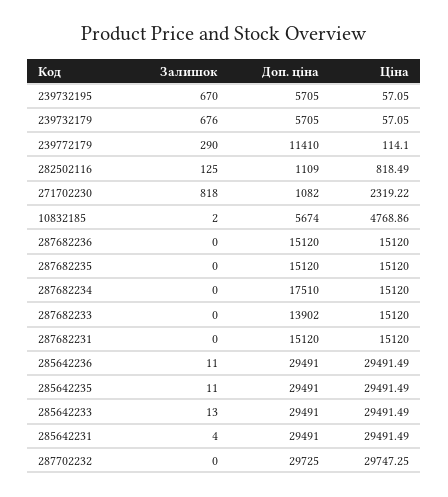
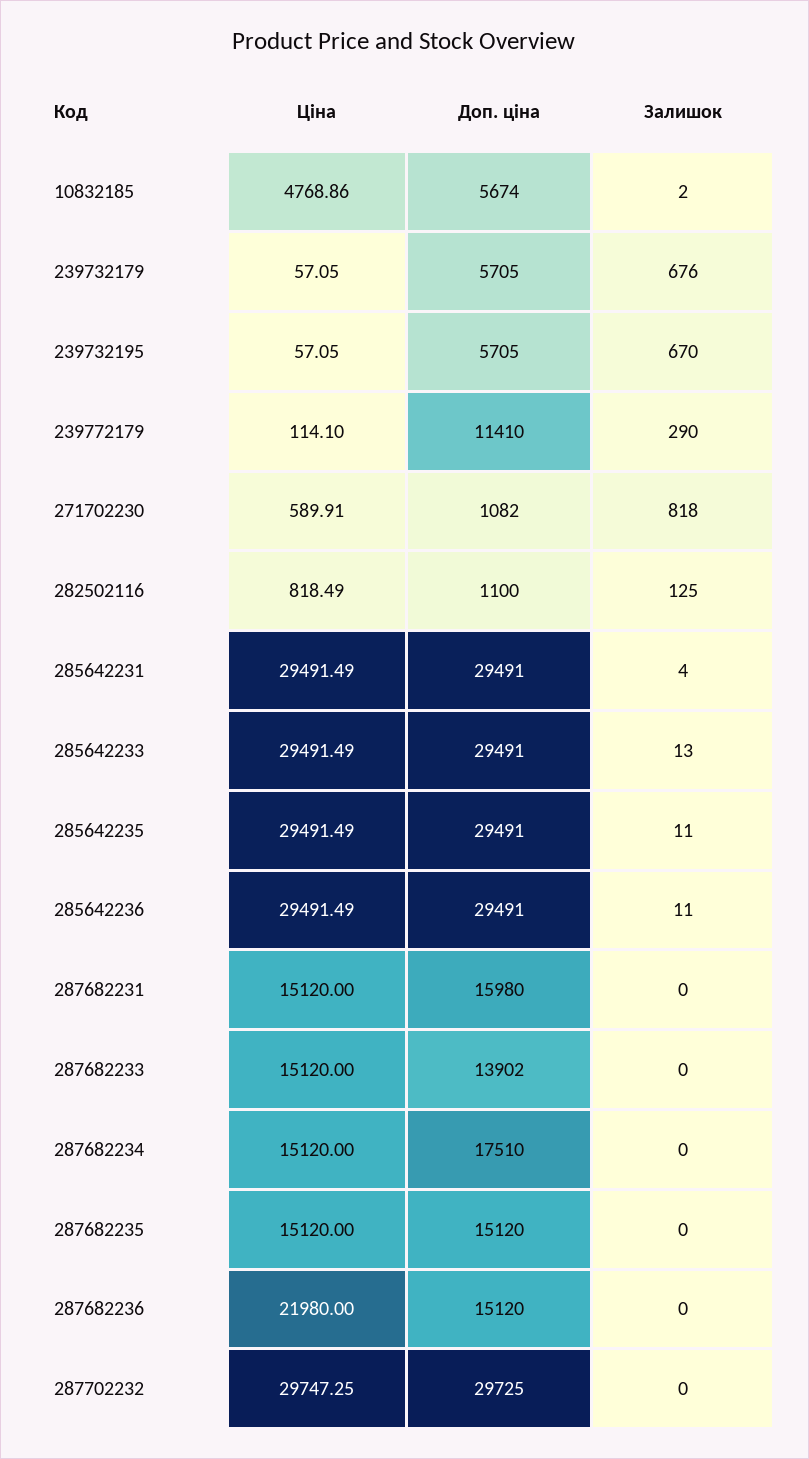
  {
    "Залишок": {
      "239732195": 670,
      "239732179": 676,
      "239772179": 290,
      "282502116": 125,
      "271702230": 818,
      "10832185": 2,
      "287682236": 0,
      "287682235": 0,
      "287682234": 0,
      "287682233": 0,
      "287682231": 0,
      "285642236": 11,
      "285642235": 11,
      "285642233": 13,
      "285642231": 4,
      "287702232": 0
    },
    "Доп. ціна": {
      "239732195": 5705,
      "239732179": 5705,
      "239772179": 11410,
-     "282502116": 1109,
+     "282502116": 1100,
      "271702230": 1082,
      "10832185": 5674,
      "287682236": 15120,
      "287682235": 15120,
      "287682234": 17510,
      "287682233": 13902,
-     "287682231": 15120,
+     "287682231": 15980,
      "285642236": 29491,
      "285642235": 29491,
      "285642233": 29491,
      "285642231": 29491,
      "287702232": 29725
    },
    "Ціна": {
      "239732195": 57.05,
      "239732179": 57.05,
      "239772179": 114.1,
      "282502116": 818.49,
-     "271702230": 2319.22,
+     "271702230": 589.91,
      "10832185": 4768.86,
-     "287682236": 15120,
+     "287682236": 21980,
      "287682235": 15120,
      "287682234": 15120,
      "287682233": 15120,
      "287682231": 15120,
      "285642236": 29491.49,
      "285642235": 29491.49,
      "285642233": 29491.49,
      "285642231": 29491.49,
      "287702232": 29747.25
    }
  }

